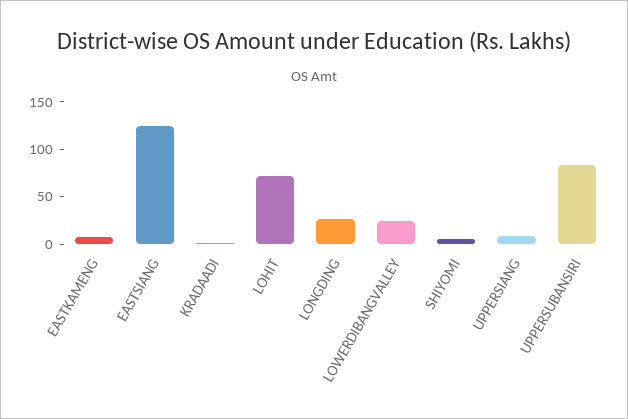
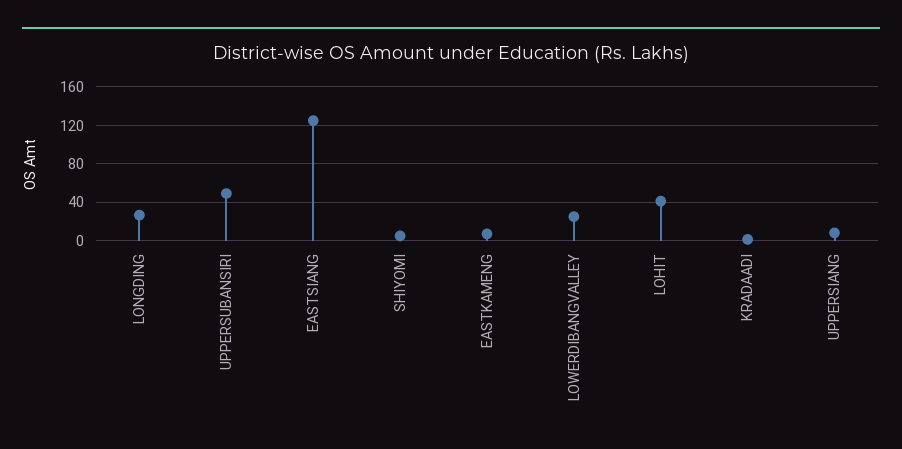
  {
    "EASTKAMENG": 10,
    "EASTSIANG": 120,
    "KRADAADI": 0,
-   "LOHIT": 70,
+   "LOHIT": 40,
    "LONGDING": 30,
    "LOWERDIBANGVALLEY": 20,
    "SHIYOMI": 0,
    "UPPERSIANG": 10,
-   "UPPERSUBANSIRI": 80
+   "UPPERSUBANSIRI": 50
  }

